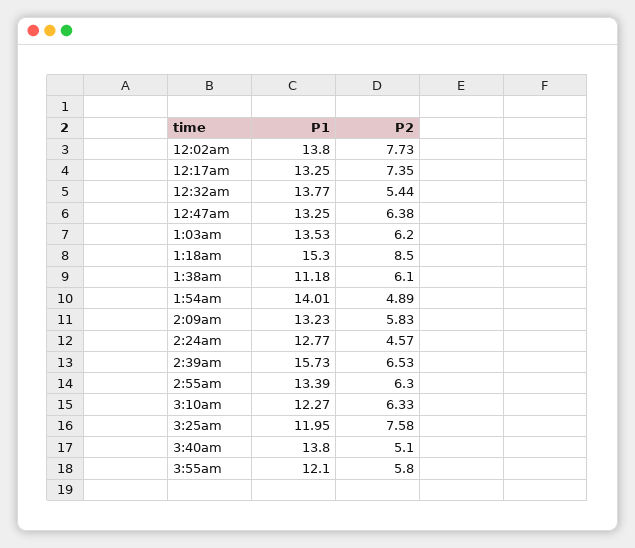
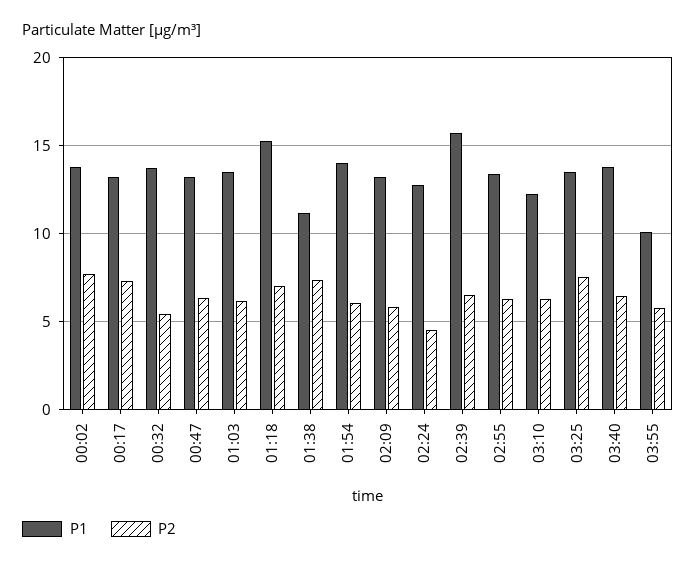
  {
    "P1": {
      "12:02am": 13.8,
      "12:17am": 13.25,
      "12:32am": 13.77,
      "12:47am": 13.25,
      "1:03am": 13.53,
      "1:18am": 15.3,
      "1:38am": 11.18,
      "1:54am": 14.01,
      "2:09am": 13.23,
      "2:24am": 12.77,
      "2:39am": 15.73,
      "2:55am": 13.39,
      "3:10am": 12.27,
-     "3:25am": 11.95,
+     "3:25am": 13.5,
      "3:40am": 13.8,
-     "3:55am": 12.1
+     "3:55am": 10
    },
    "P2": {
      "12:02am": 7.73,
      "12:17am": 7.35,
      "12:32am": 5.44,
      "12:47am": 6.38,
      "1:03am": 6.2,
-     "1:18am": 8.5,
+     "1:18am": 7,
-     "1:38am": 6.1,
+     "1:38am": 7.5,
-     "1:54am": 4.89,
+     "1:54am": 6,
      "2:09am": 5.83,
      "2:24am": 4.57,
      "2:39am": 6.53,
      "2:55am": 6.3,
      "3:10am": 6.33,
      "3:25am": 7.58,
-     "3:40am": 5.1,
+     "3:40am": 6.5,
      "3:55am": 5.8
    }
  }

